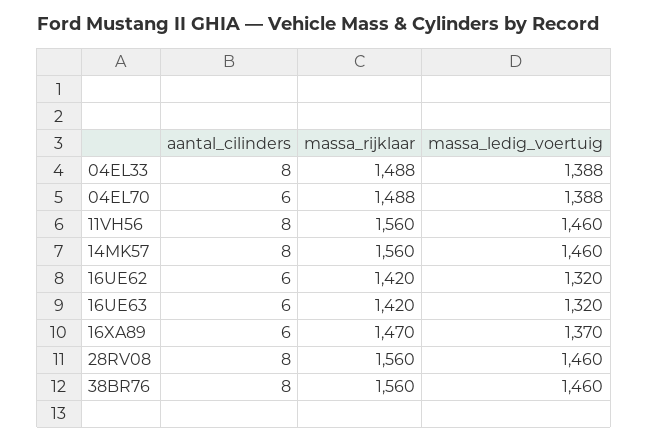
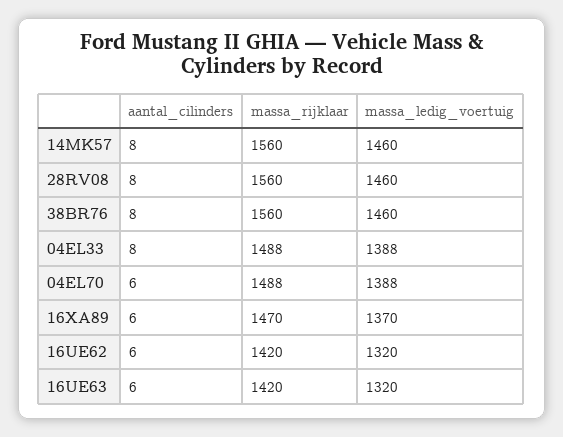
  {
    "aantal_cilinders": {
      "04EL33": 8,
      "04EL70": 6,
-     "11VH56": 8,
      "14MK57": 8,
      "16UE62": 6,
      "16UE63": 6,
      "16XA89": 6,
      "28RV08": 8,
      "38BR76": 8
    },
    "massa_rijklaar": {
      "04EL33": 1488,
      "04EL70": 1488,
-     "11VH56": 1560,
      "14MK57": 1560,
      "16UE62": 1420,
      "16UE63": 1420,
      "16XA89": 1470,
      "28RV08": 1560,
      "38BR76": 1560
    },
    "massa_ledig_voertuig": {
      "04EL33": 1388,
      "04EL70": 1388,
-     "11VH56": 1460,
      "14MK57": 1460,
      "16UE62": 1320,
      "16UE63": 1320,
      "16XA89": 1370,
      "28RV08": 1460,
      "38BR76": 1460
    }
  }

